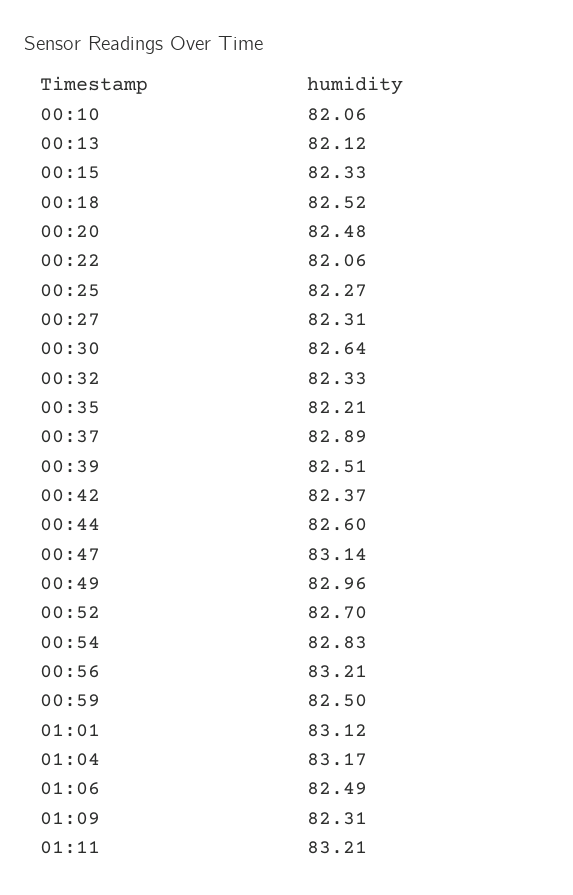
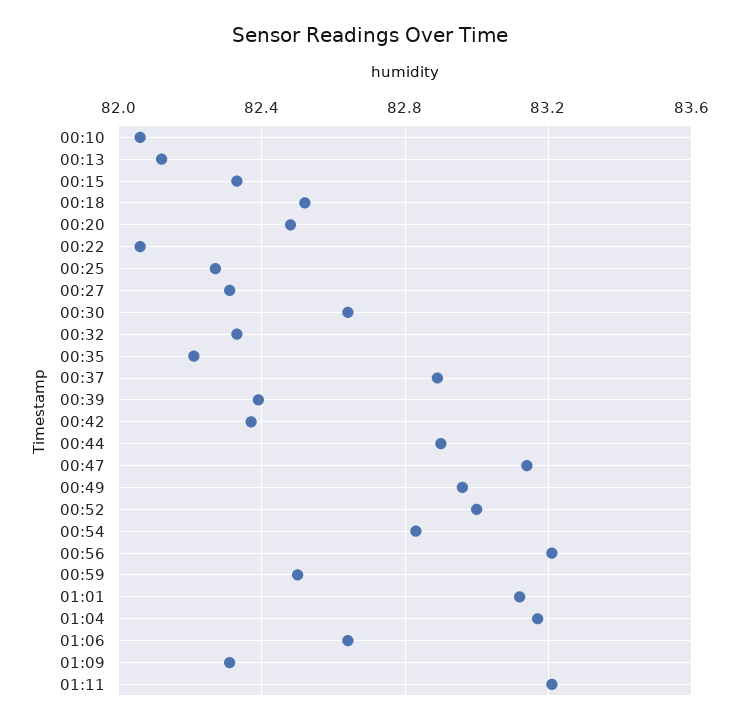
  {
    "00:10": 82.06,
    "00:13": 82.12,
    "00:15": 82.33,
    "00:18": 82.52,
    "00:20": 82.48,
    "00:22": 82.06,
    "00:25": 82.27,
    "00:27": 82.31,
    "00:30": 82.64,
    "00:32": 82.33,
    "00:35": 82.21,
    "00:37": 82.89,
-   "00:39": 82.51,
+   "00:39": 82.4,
    "00:42": 82.37,
-   "00:44": 82.6,
+   "00:44": 82.9,
    "00:47": 83.14,
    "00:49": 82.96,
-   "00:52": 82.7,
+   "00:52": 83,
    "00:54": 82.83,
    "00:56": 83.21,
    "00:59": 82.5,
    "01:01": 83.12,
    "01:04": 83.17,
-   "01:06": 82.49,
+   "01:06": 82.65,
    "01:09": 82.31,
    "01:11": 83.21
  }

